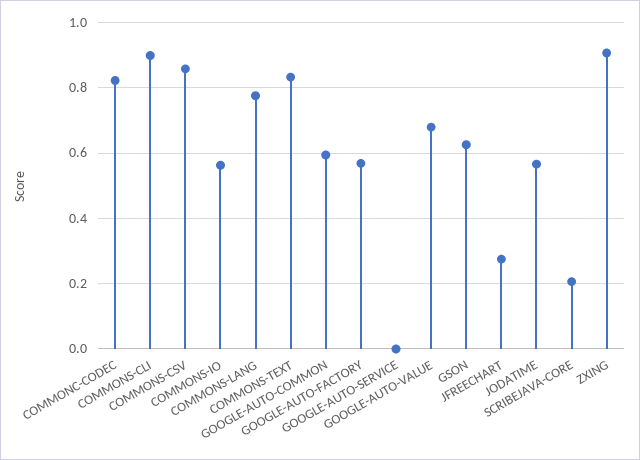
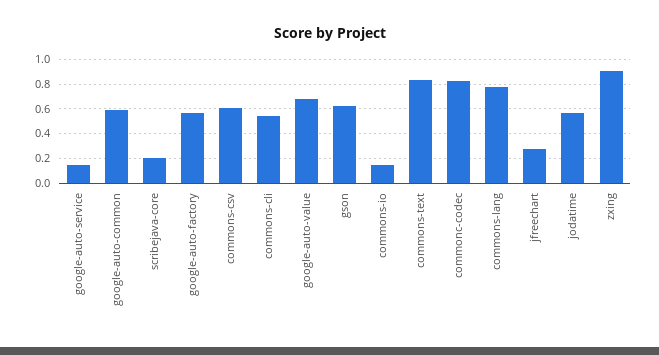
  {
    "COMMONC-CODEC": 0.82,
-   "COMMONS-CLI": 0.9,
+   "COMMONS-CLI": 0.55,
-   "COMMONS-CSV": 0.86,
+   "COMMONS-CSV": 0.6,
-   "COMMONS-IO": 0.56,
+   "COMMONS-IO": 0.15,
    "COMMONS-LANG": 0.78,
    "COMMONS-TEXT": 0.84,
    "GOOGLE-AUTO-COMMON": 0.6,
    "GOOGLE-AUTO-FACTORY": 0.56,
-   "GOOGLE-AUTO-SERVICE": 0,
+   "GOOGLE-AUTO-SERVICE": 0.15,
    "GOOGLE-AUTO-VALUE": 0.68,
    "GSON": 0.62,
    "JFREECHART": 0.28,
    "JODATIME": 0.56,
    "SCRIBEJAVA-CORE": 0.2,
    "ZXING": 0.9
  }

